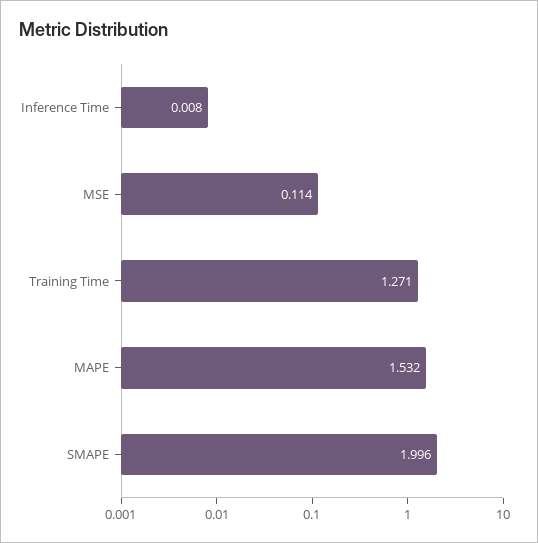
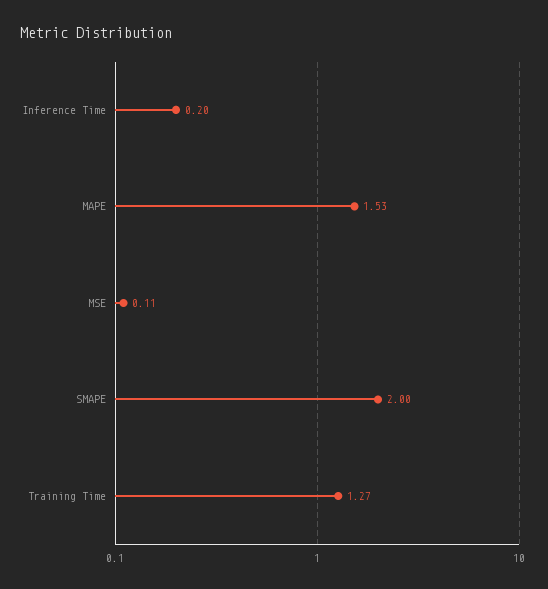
  {
-   "Inference Time": 0.008,
+   "Inference Time": 0.2,
    "MSE": 0.114,
    "Training Time": 1.271,
    "MAPE": 1.532,
    "SMAPE": 1.996
  }

